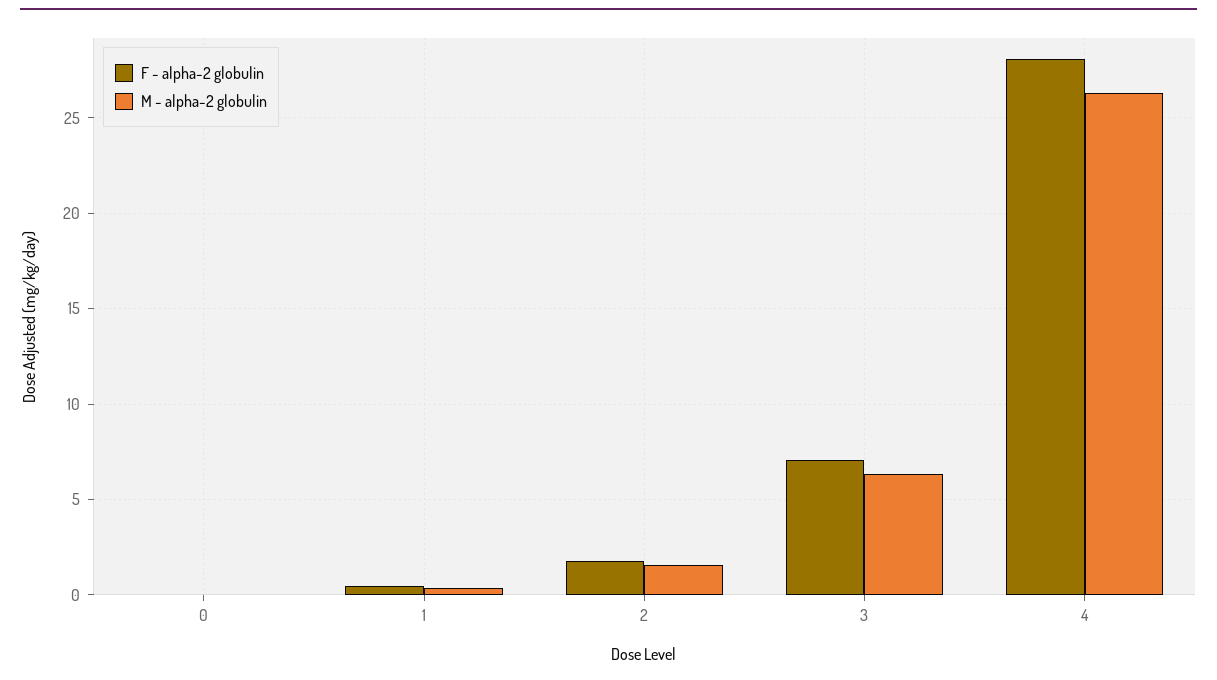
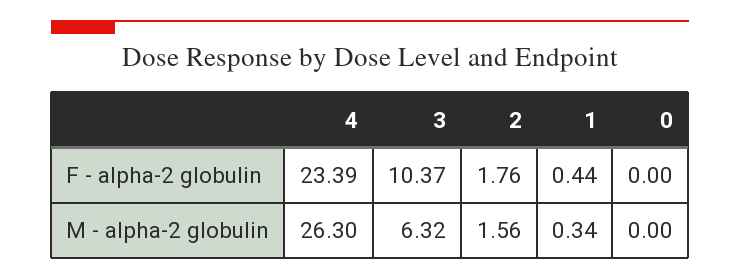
  {
    "F - alpha-2 globulin": {
      "0": 0,
      "1": 0.44,
      "2": 1.76,
-     "3": 7,
+     "3": 10.37,
-     "4": 28
+     "4": 23.39
    },
    "M - alpha-2 globulin": {
      "0": 0,
      "1": 0.34,
      "2": 1.56,
      "3": 6.32,
      "4": 26.3
    }
  }

